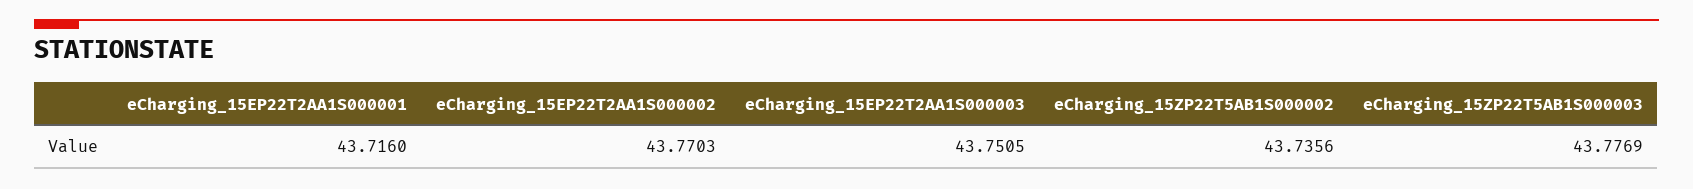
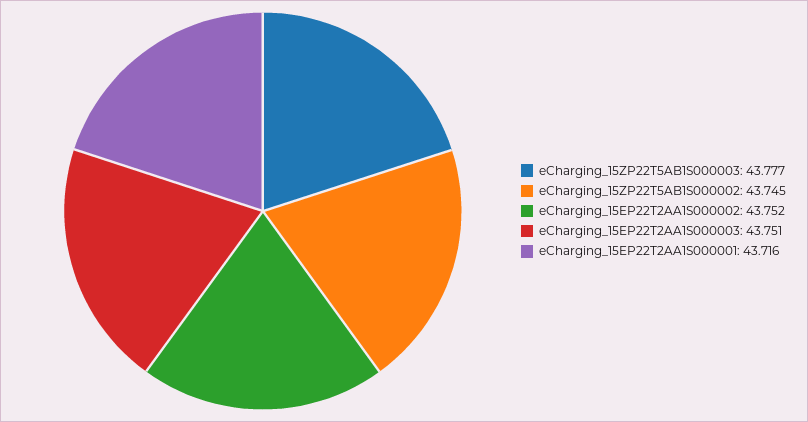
  {
    "eCharging_15EP22T2AA1S000001": 43.716,
-   "eCharging_15EP22T2AA1S000002": 43.7703,
+   "eCharging_15EP22T2AA1S000002": 43.752,
    "eCharging_15EP22T2AA1S000003": 43.7505,
-   "eCharging_15ZP22T5AB1S000002": 43.7356,
+   "eCharging_15ZP22T5AB1S000002": 43.745,
    "eCharging_15ZP22T5AB1S000003": 43.7769
  }

